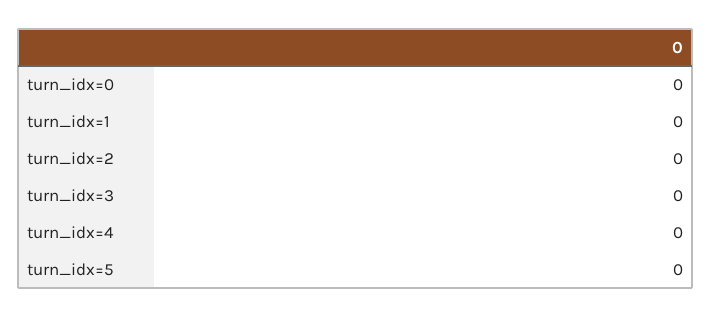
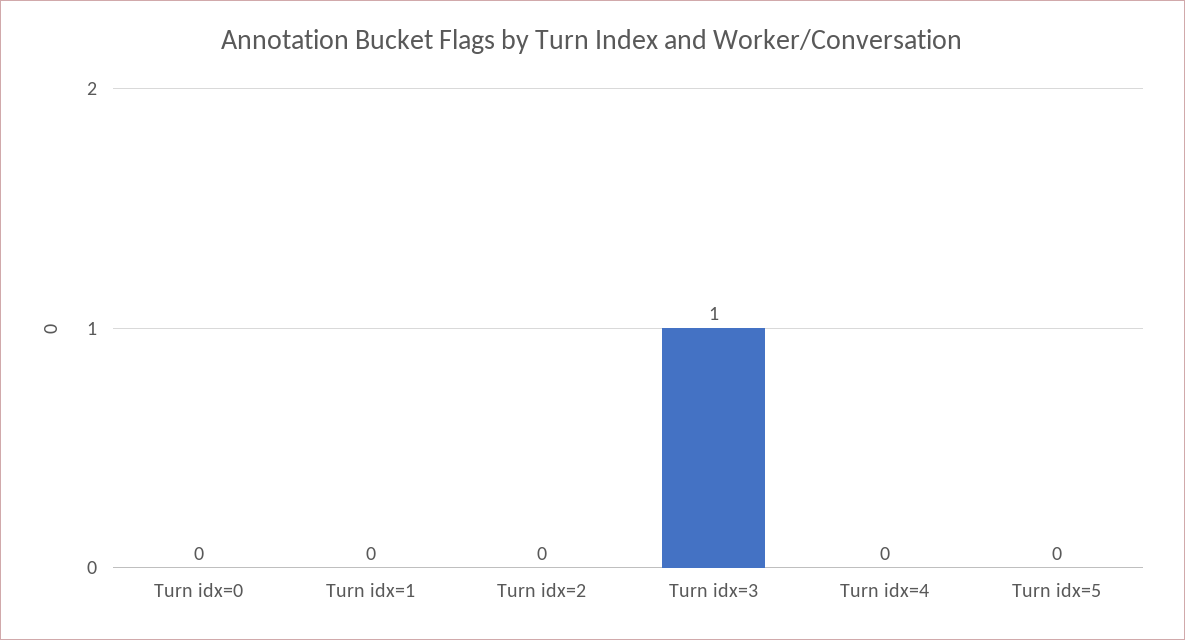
  {
    "turn_idx=0": 0,
    "turn_idx=1": 0,
    "turn_idx=2": 0,
-   "turn_idx=3": 0,
+   "turn_idx=3": 1,
    "turn_idx=4": 0,
    "turn_idx=5": 0
  }

